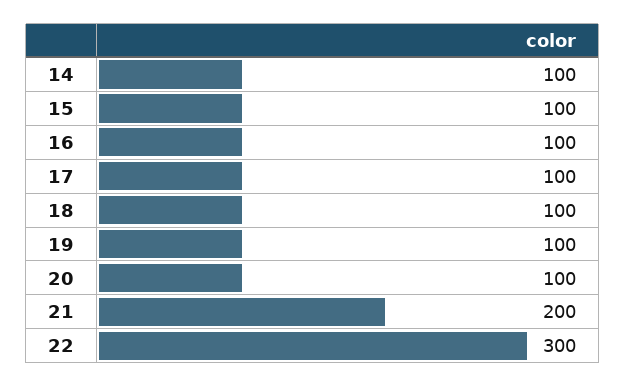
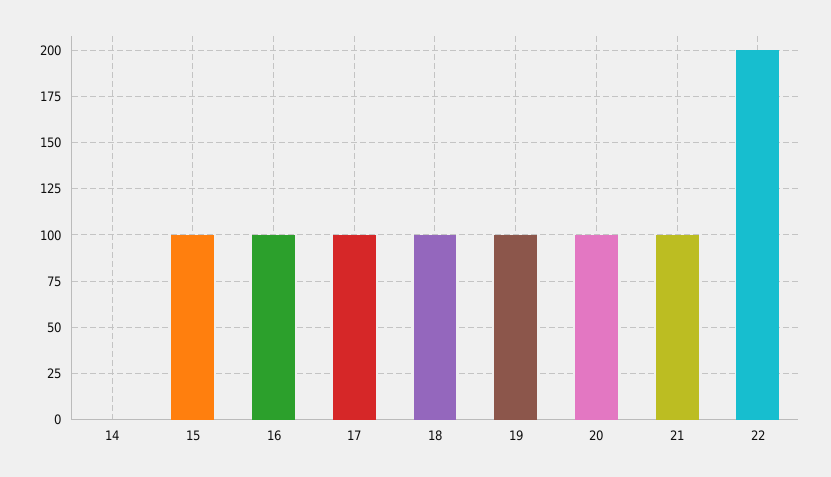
  {
-   "14": 100,
+   "14": 0,
    "15": 100,
    "16": 100,
    "17": 100,
    "18": 100,
    "19": 100,
    "20": 100,
-   "21": 200,
+   "21": 100,
-   "22": 300
+   "22": 200
  }

